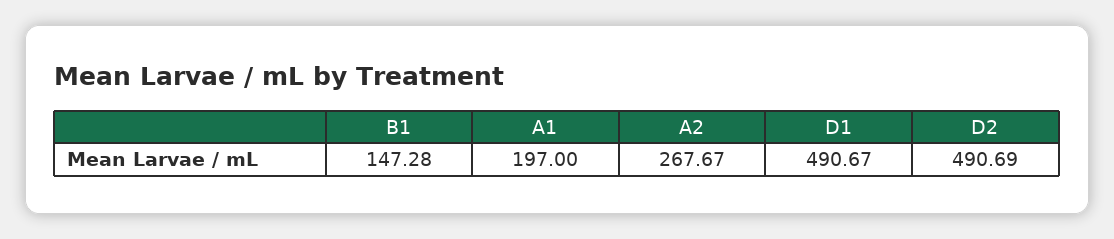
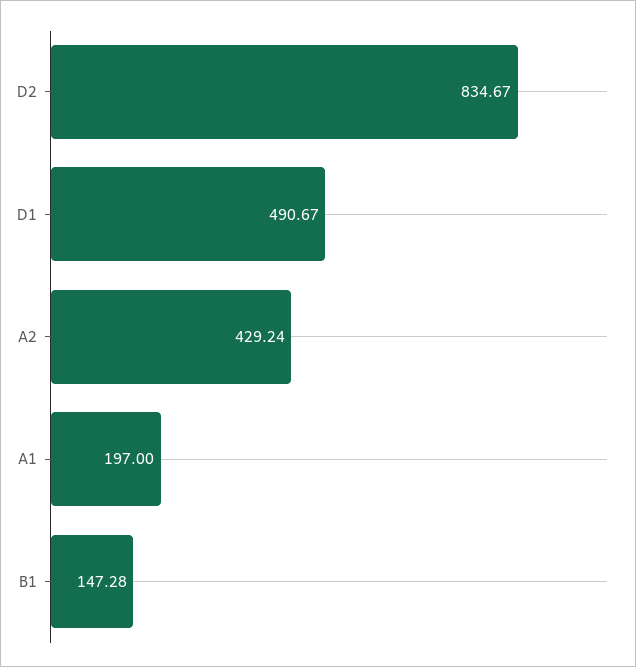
  {
    "B1": 147.28,
    "A1": 197,
-   "A2": 267.67,
+   "A2": 429.24,
    "D1": 490.67,
-   "D2": 490.69
+   "D2": 834.67
  }

